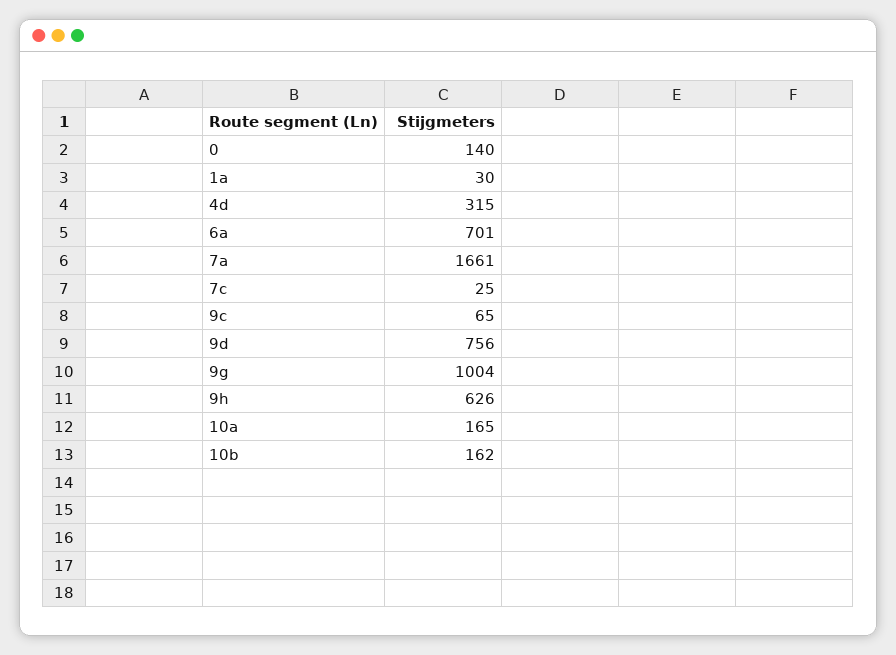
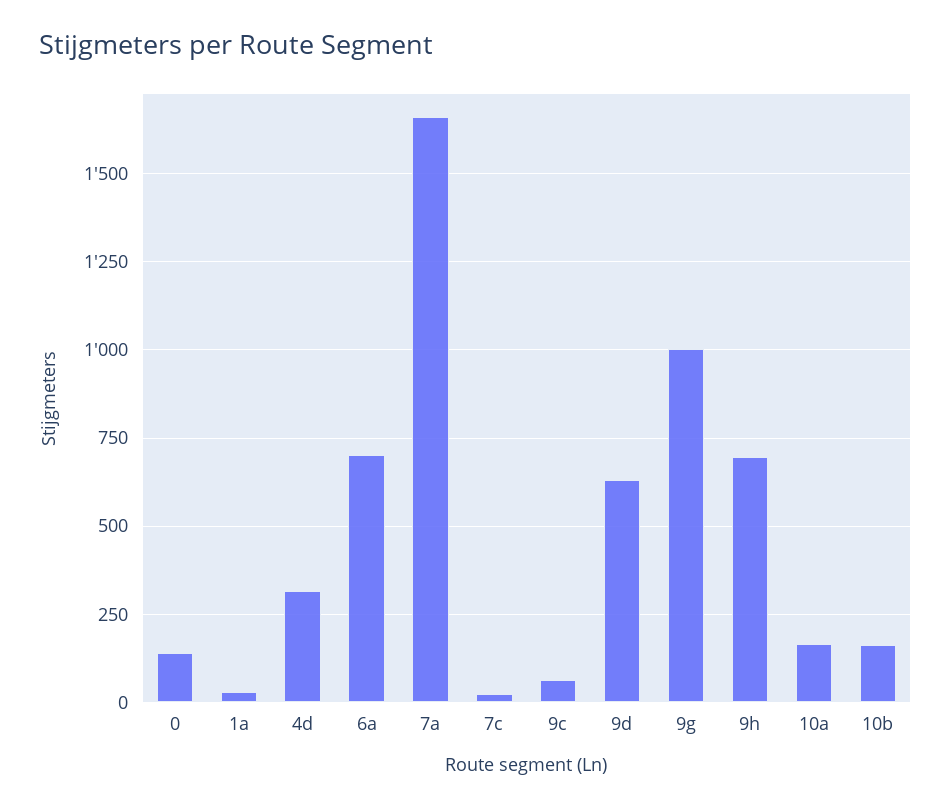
  {
    "0": 140,
    "1a": 30,
    "4d": 315,
    "6a": 701,
    "7a": 1661,
    "7c": 25,
    "9c": 65,
-   "9d": 756,
+   "9d": 625,
    "9g": 1004,
-   "9h": 626,
+   "9h": 700,
    "10a": 165,
    "10b": 162
  }

